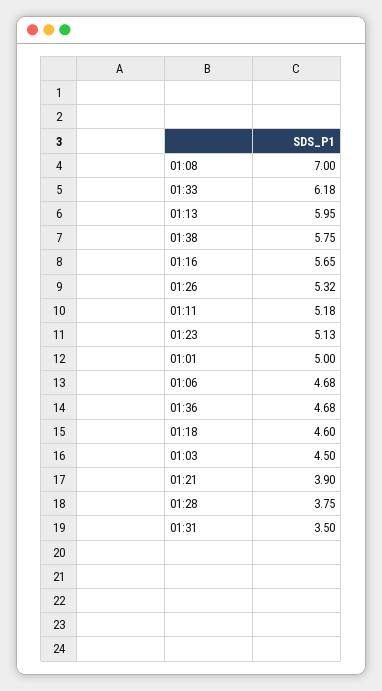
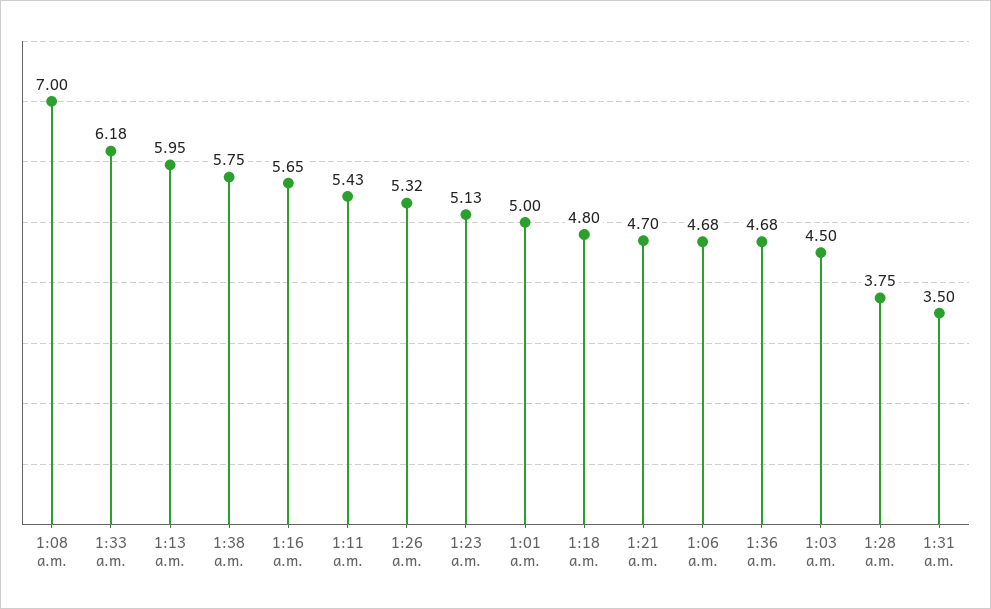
  {
    "01:08": 7,
    "01:33": 6.18,
    "01:13": 5.95,
    "01:38": 5.75,
    "01:16": 5.65,
    "01:26": 5.32,
-   "01:11": 5.18,
+   "01:11": 5.43,
    "01:23": 5.13,
    "01:01": 5,
    "01:06": 4.68,
    "01:36": 4.68,
-   "01:18": 4.6,
+   "01:18": 4.8,
    "01:03": 4.5,
-   "01:21": 3.9,
+   "01:21": 4.7,
    "01:28": 3.75,
    "01:31": 3.5
  }

